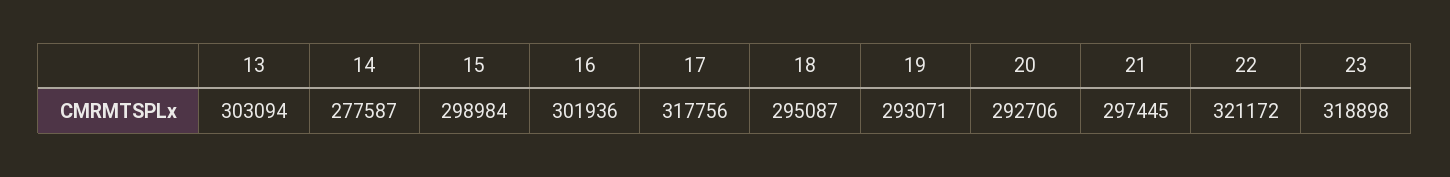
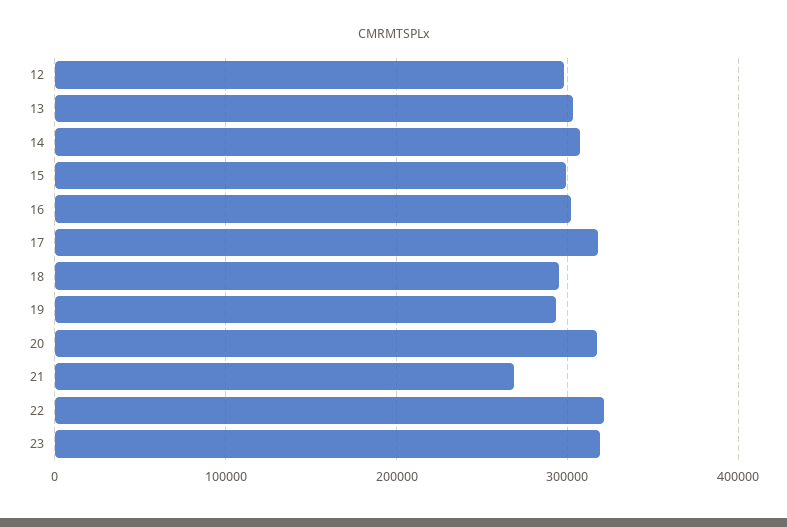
  {
    "13": 303094,
-   "14": 277587,
+   "14": 310000,
    "15": 298984,
    "16": 301936,
    "17": 317756,
    "18": 295087,
    "19": 293071,
-   "20": 292706,
+   "20": 320000,
-   "21": 297445,
+   "21": 270000,
    "22": 321172,
-   "23": 318898
+   "23": 318898,
+   "12": 300000
  }

